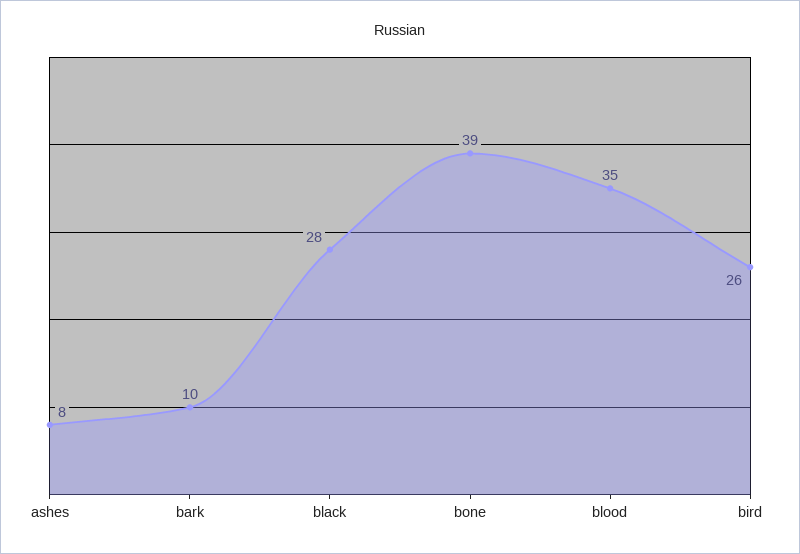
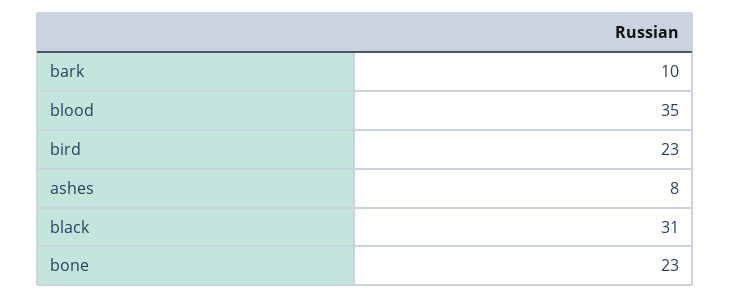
  {
    "ashes": 8,
    "bark": 10,
-   "black": 28,
+   "black": 31,
-   "bone": 39,
+   "bone": 23,
    "blood": 35,
-   "bird": 26
+   "bird": 23
  }

